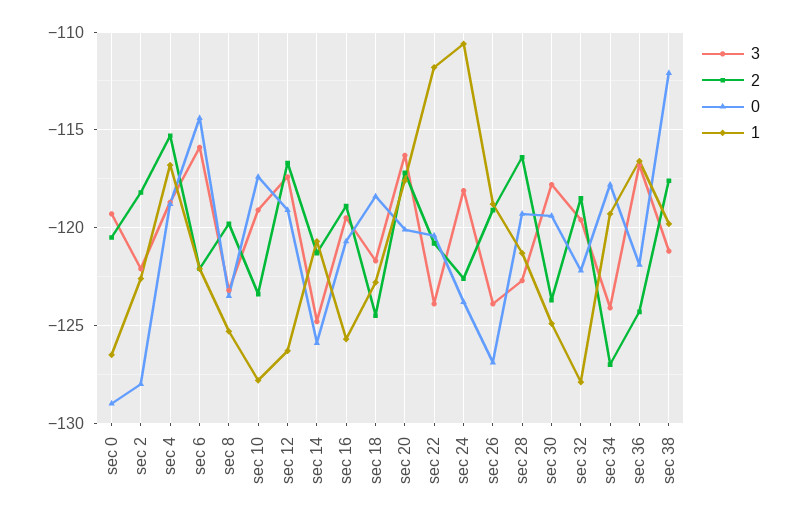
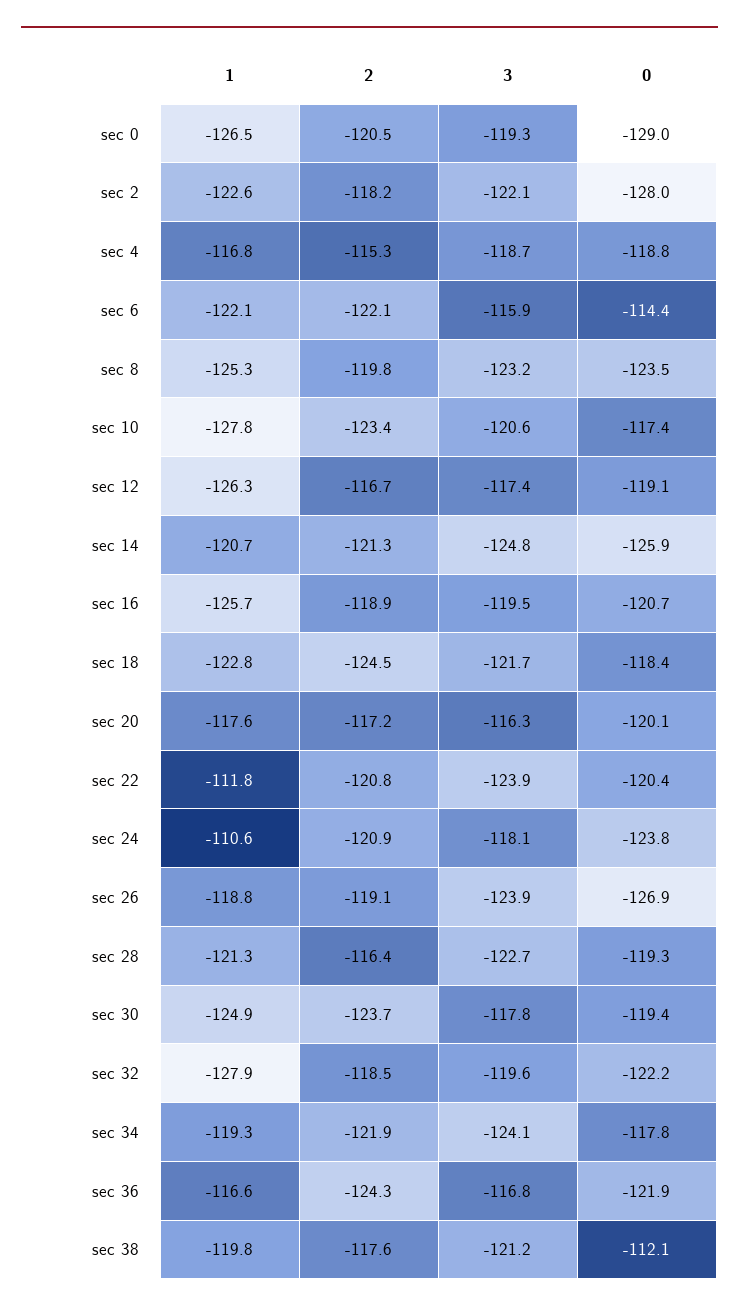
  {
    "3": {
      "sec 0": -119.3,
      "sec 2": -122.1,
      "sec 4": -118.7,
      "sec 6": -115.9,
      "sec 8": -123.2,
-     "sec 10": -119,
+     "sec 10": -120.6,
      "sec 12": -117.4,
      "sec 14": -124.8,
      "sec 16": -119.5,
      "sec 18": -121.7,
      "sec 20": -116.3,
      "sec 22": -123.9,
      "sec 24": -118.1,
      "sec 26": -123.9,
      "sec 28": -122.7,
      "sec 30": -117.8,
      "sec 32": -119.6,
      "sec 34": -124.1,
      "sec 36": -116.8,
      "sec 38": -121.2
    },
    "2": {
      "sec 0": -120.5,
      "sec 2": -118.2,
      "sec 4": -115.3,
      "sec 6": -122.1,
      "sec 8": -119.8,
      "sec 10": -123.4,
      "sec 12": -116.7,
      "sec 14": -121.3,
      "sec 16": -118.9,
      "sec 18": -124.5,
      "sec 20": -117.2,
      "sec 22": -120.8,
-     "sec 24": -122.5,
+     "sec 24": -120.9,
      "sec 26": -119.1,
      "sec 28": -116.4,
      "sec 30": -123.7,
      "sec 32": -118.5,
-     "sec 34": -127,
+     "sec 34": -121.9,
      "sec 36": -124.3,
      "sec 38": -117.6
    },
    "0": {
      "sec 0": -129,
      "sec 2": -128,
      "sec 4": -118.8,
      "sec 6": -114.4,
      "sec 8": -123.5,
      "sec 10": -117.4,
      "sec 12": -119.1,
      "sec 14": -125.9,
      "sec 16": -120.7,
      "sec 18": -118.4,
      "sec 20": -120.1,
      "sec 22": -120.4,
      "sec 24": -123.8,
      "sec 26": -126.9,
      "sec 28": -119.3,
      "sec 30": -119.4,
      "sec 32": -122.2,
      "sec 34": -117.8,
      "sec 36": -121.9,
      "sec 38": -112.1
    },
    "1": {
      "sec 0": -126.5,
      "sec 2": -122.6,
      "sec 4": -116.8,
      "sec 6": -122.1,
      "sec 8": -125.3,
      "sec 10": -127.8,
      "sec 12": -126.3,
      "sec 14": -120.7,
      "sec 16": -125.7,
      "sec 18": -122.8,
      "sec 20": -117.6,
      "sec 22": -111.8,
      "sec 24": -110.6,
      "sec 26": -118.8,
      "sec 28": -121.3,
      "sec 30": -124.9,
      "sec 32": -127.9,
      "sec 34": -119.3,
      "sec 36": -116.6,
      "sec 38": -119.8
    }
  }

